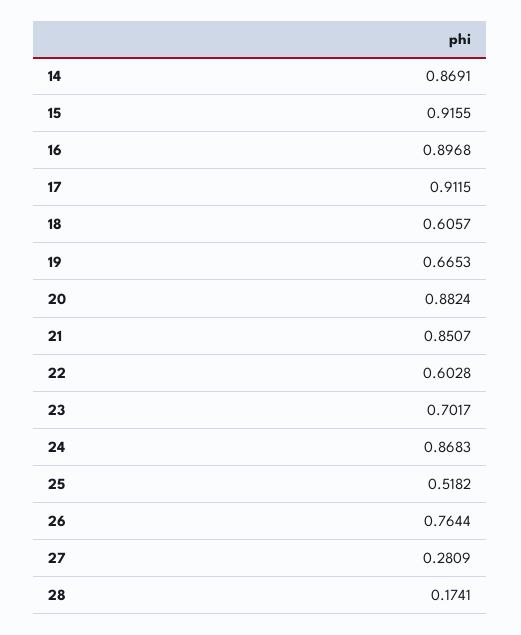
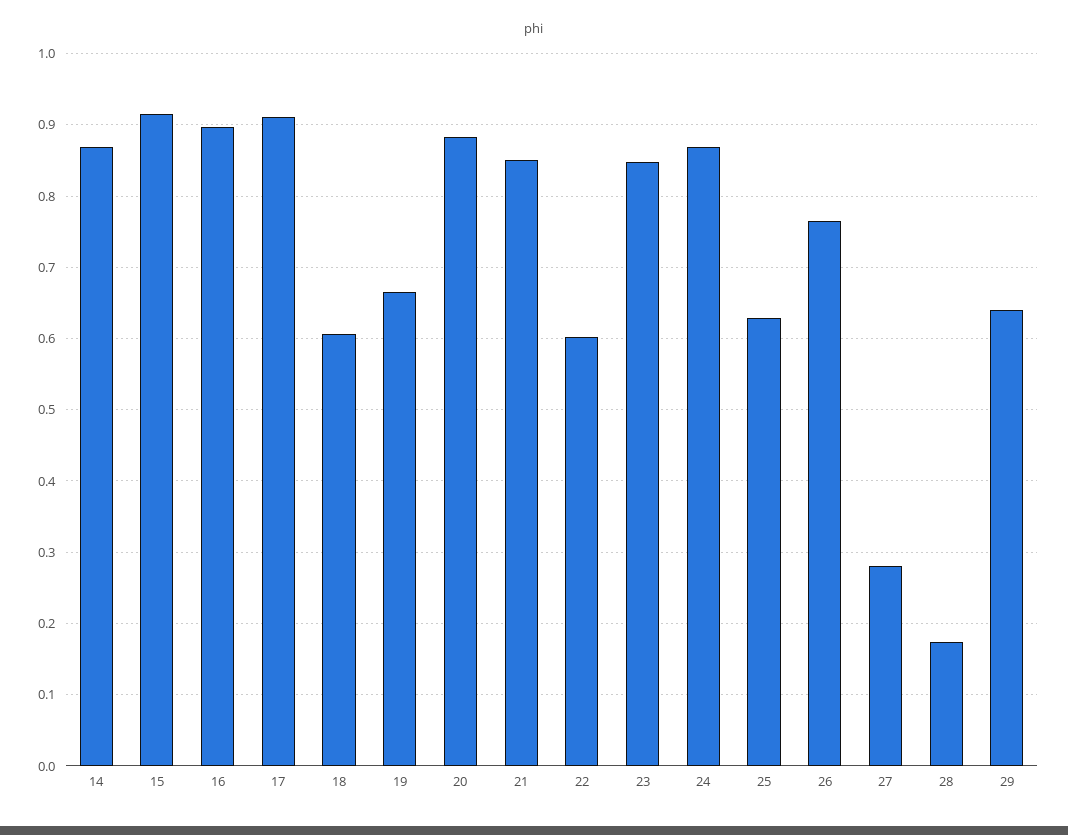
  {
    "14": 0.8691,
    "15": 0.9155,
    "16": 0.8968,
    "17": 0.9115,
    "18": 0.6057,
    "19": 0.6653,
    "20": 0.8824,
    "21": 0.8507,
    "22": 0.6028,
-   "23": 0.7017,
+   "23": 0.85,
    "24": 0.8683,
-   "25": 0.5182,
+   "25": 0.63,
    "26": 0.7644,
    "27": 0.2809,
-   "28": 0.1741
+   "28": 0.1741,
+   "29": 0.64
  }

